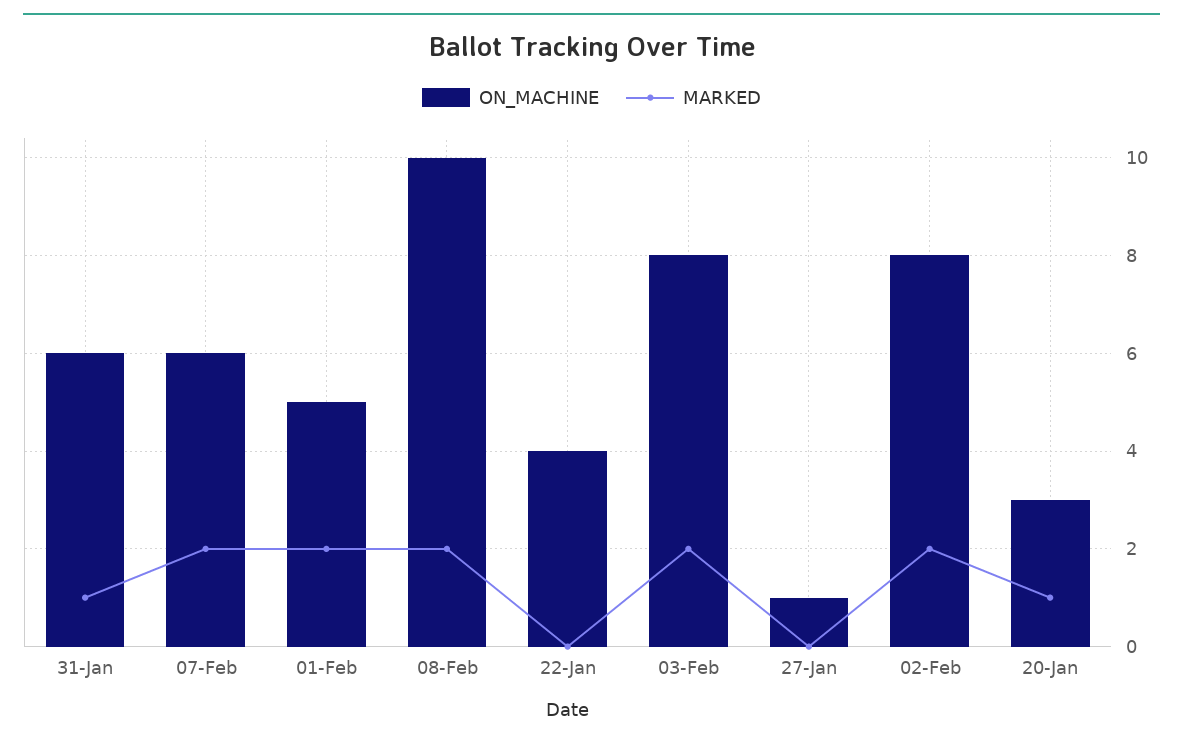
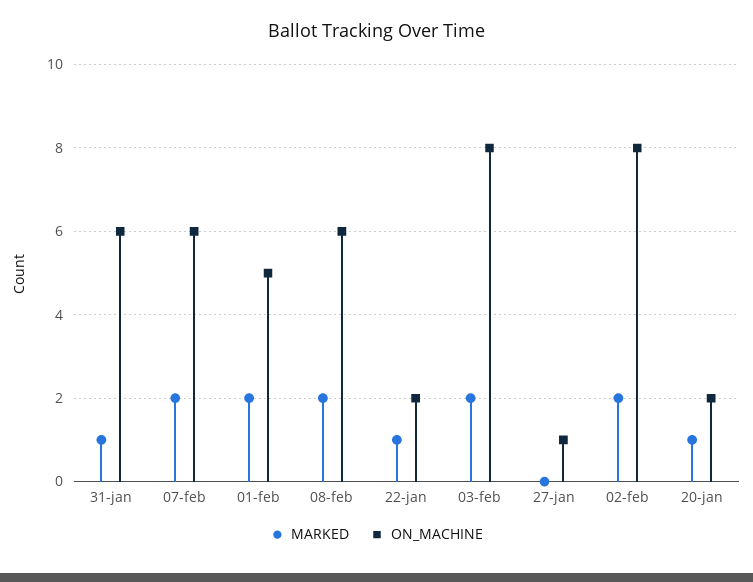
  {
    "ON_MACHINE": {
      "31-Jan": 6,
      "07-Feb": 6,
      "01-Feb": 5,
-     "08-Feb": 10,
+     "08-Feb": 6,
-     "22-Jan": 4,
+     "22-Jan": 2,
      "03-Feb": 8,
      "27-Jan": 1,
      "02-Feb": 8,
-     "20-Jan": 3
+     "20-Jan": 2
    },
    "MARKED": {
      "31-Jan": 1,
      "07-Feb": 2,
      "01-Feb": 2,
      "08-Feb": 2,
-     "22-Jan": 0,
+     "22-Jan": 1,
      "03-Feb": 2,
      "27-Jan": 0,
      "02-Feb": 2,
      "20-Jan": 1
    }
  }

